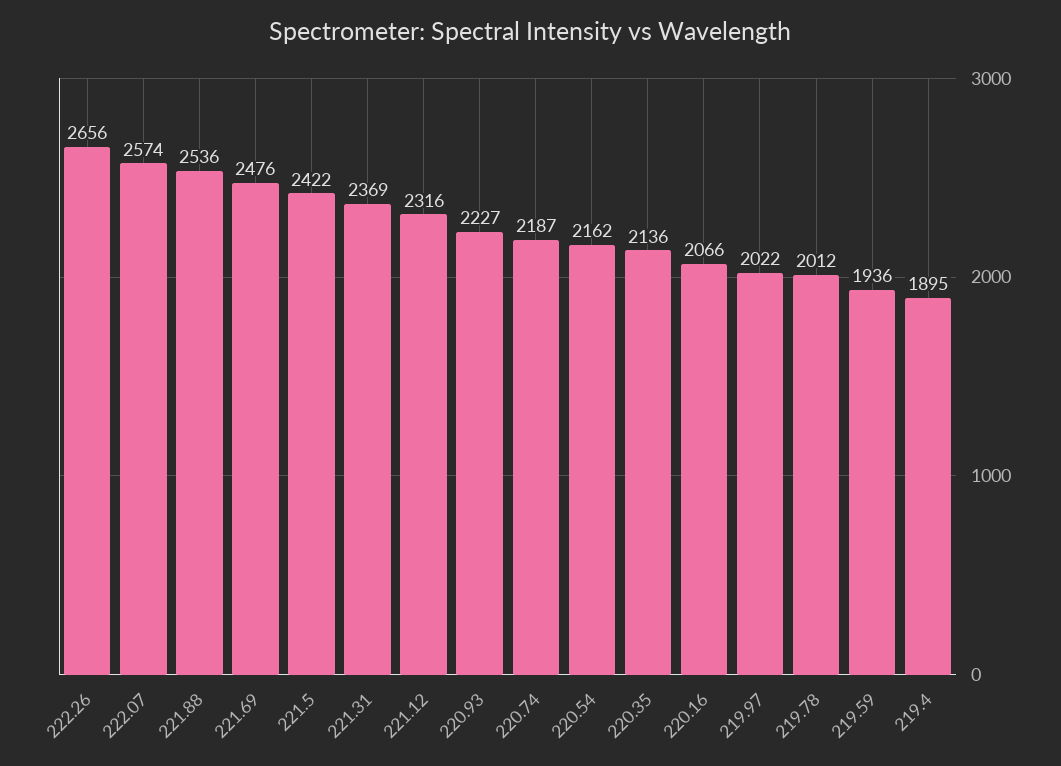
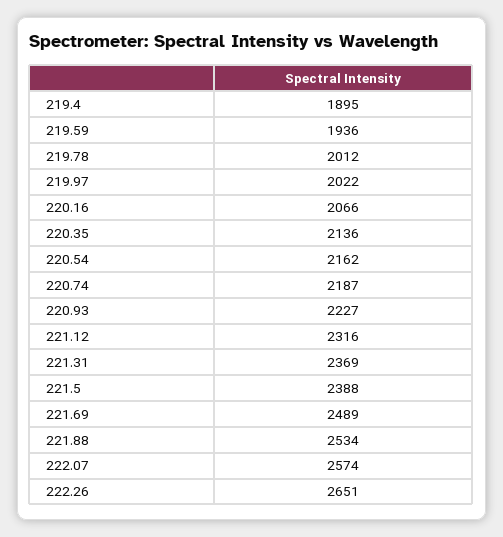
  {
-   "222.26": 2656,
+   "222.26": 2651,
    "222.07": 2574,
-   "221.88": 2536,
+   "221.88": 2534,
-   "221.69": 2476,
+   "221.69": 2489,
-   "221.5": 2422,
+   "221.5": 2388,
    "221.31": 2369,
    "221.12": 2316,
    "220.93": 2227,
    "220.74": 2187,
    "220.54": 2162,
    "220.35": 2136,
    "220.16": 2066,
    "219.97": 2022,
    "219.78": 2012,
    "219.59": 1936,
    "219.4": 1895
  }

